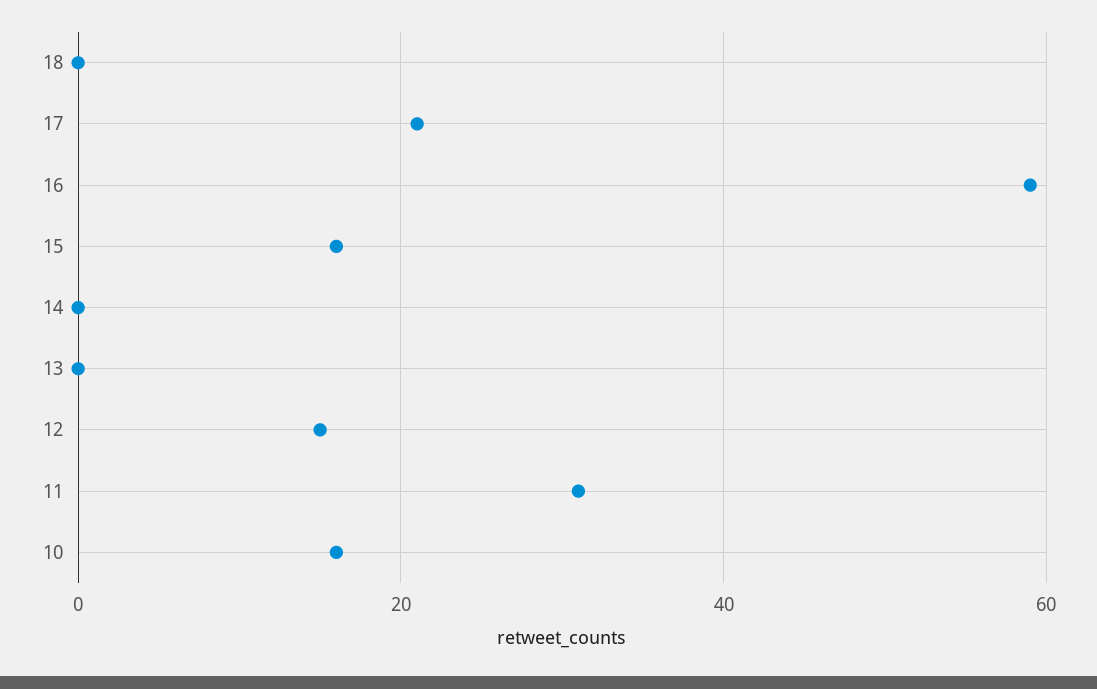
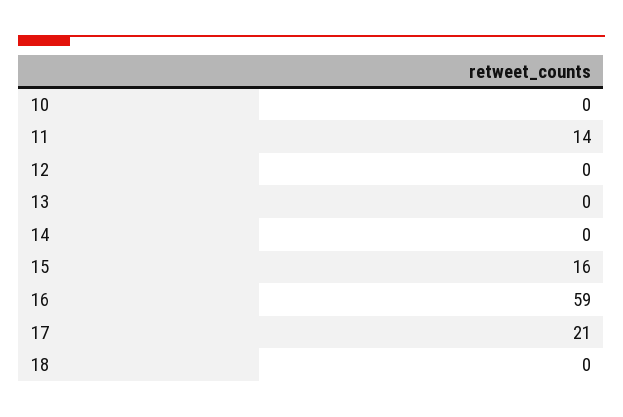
  {
    "18": 0,
    "17": 21,
    "16": 59,
    "15": 16,
    "14": 0,
    "13": 0,
-   "12": 15,
+   "12": 0,
-   "11": 30,
+   "11": 14,
-   "10": 15
+   "10": 0
  }

